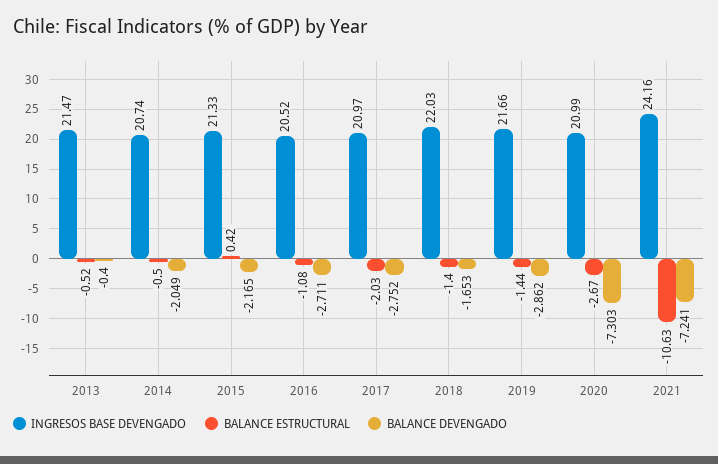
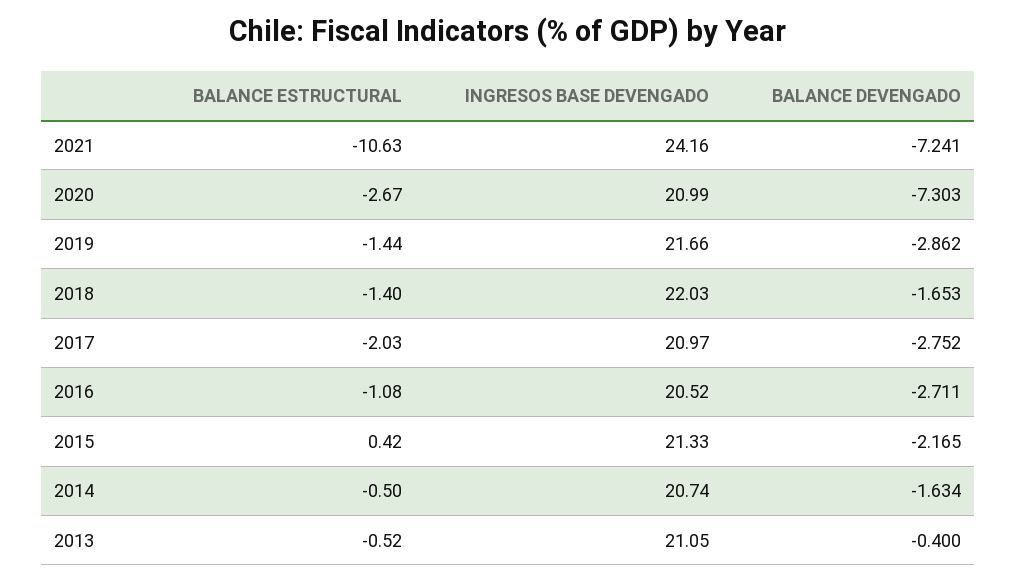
  {
    "INGRESOS BASE DEVENGADO": {
-     "2013": 21.47,
+     "2013": 21.05,
      "2014": 20.74,
      "2015": 21.33,
      "2016": 20.52,
      "2017": 20.97,
      "2018": 22.03,
      "2019": 21.66,
      "2020": 20.99,
      "2021": 24.16
    },
    "BALANCE ESTRUCTURAL": {
      "2013": -0.52,
      "2014": -0.5,
      "2015": 0.42,
      "2016": -1.08,
      "2017": -2.03,
      "2018": -1.4,
      "2019": -1.44,
      "2020": -2.67,
      "2021": -10.63
    },
    "BALANCE DEVENGADO": {
      "2013": -0.4,
-     "2014": -2.049,
+     "2014": -1.634,
      "2015": -2.165,
      "2016": -2.711,
      "2017": -2.752,
      "2018": -1.653,
      "2019": -2.862,
      "2020": -7.303,
      "2021": -7.241
    }
  }

